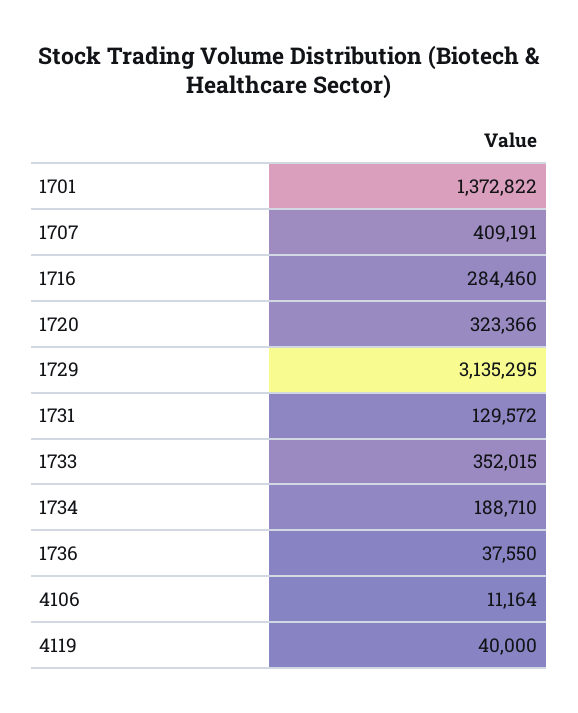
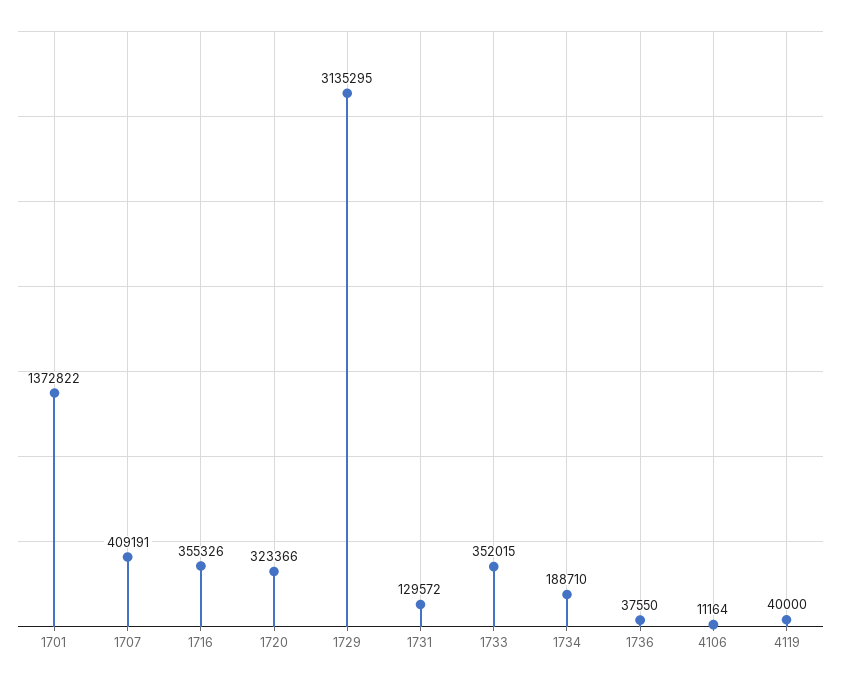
  {
    "1701": 1372822,
    "1707": 409191,
-   "1716": 284460,
+   "1716": 355326,
    "1720": 323366,
    "1729": 3135295,
    "1731": 129572,
    "1733": 352015,
    "1734": 188710,
    "1736": 37550,
    "4106": 11164,
    "4119": 40000
  }

